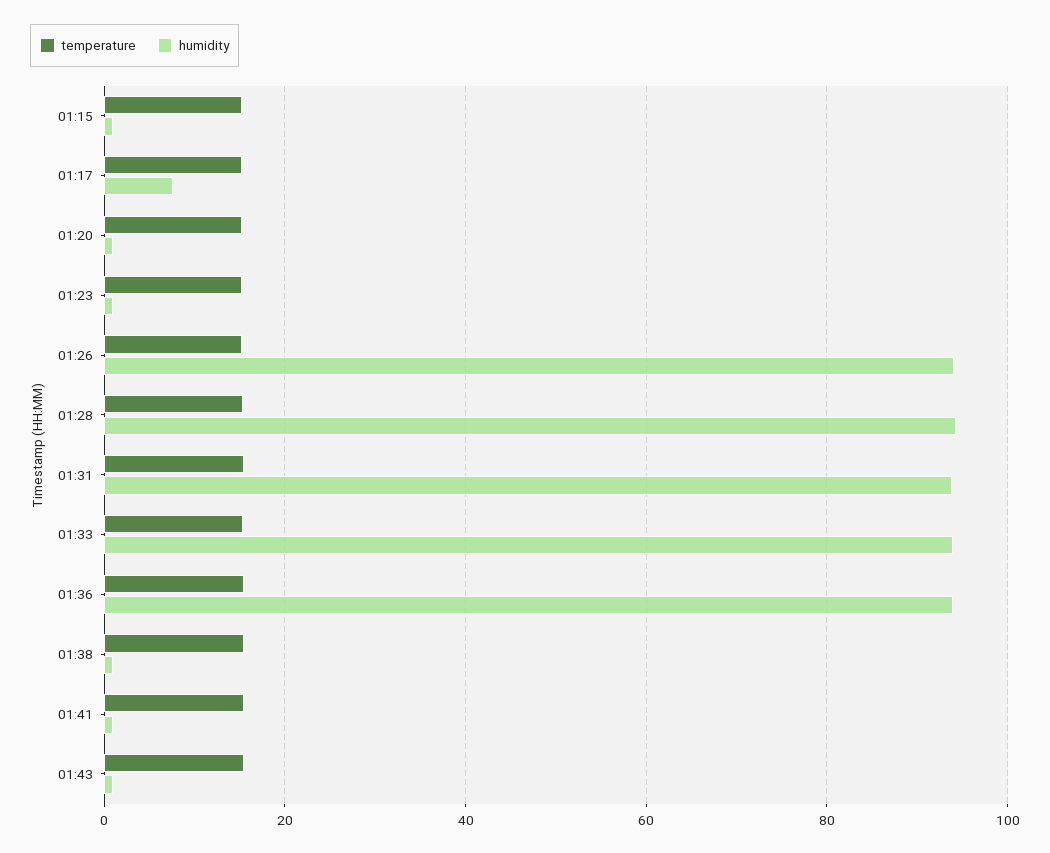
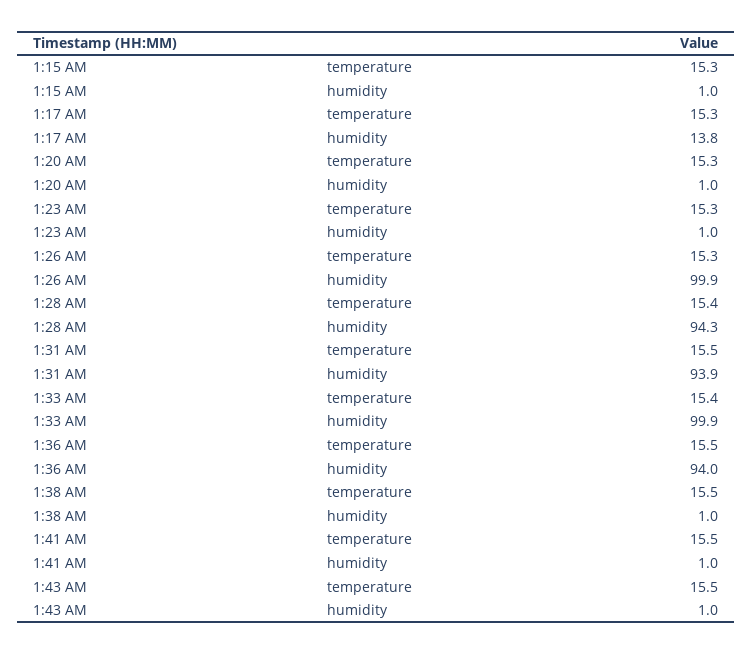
  {
    "temperature": {
      "01:15": 15.3,
      "01:17": 15.3,
      "01:20": 15.3,
      "01:23": 15.3,
      "01:26": 15.3,
      "01:28": 15.4,
      "01:31": 15.5,
      "01:33": 15.4,
      "01:36": 15.5,
      "01:38": 15.5,
      "01:41": 15.5,
      "01:43": 15.5
    },
    "humidity": {
      "01:15": 1,
-     "01:17": 8,
+     "01:17": 13.8,
      "01:20": 1,
      "01:23": 1,
-     "01:26": 94,
+     "01:26": 99.9,
      "01:28": 94.3,
      "01:31": 93.9,
-     "01:33": 94,
+     "01:33": 99.9,
      "01:36": 94,
      "01:38": 1,
      "01:41": 1,
      "01:43": 1
    }
  }

